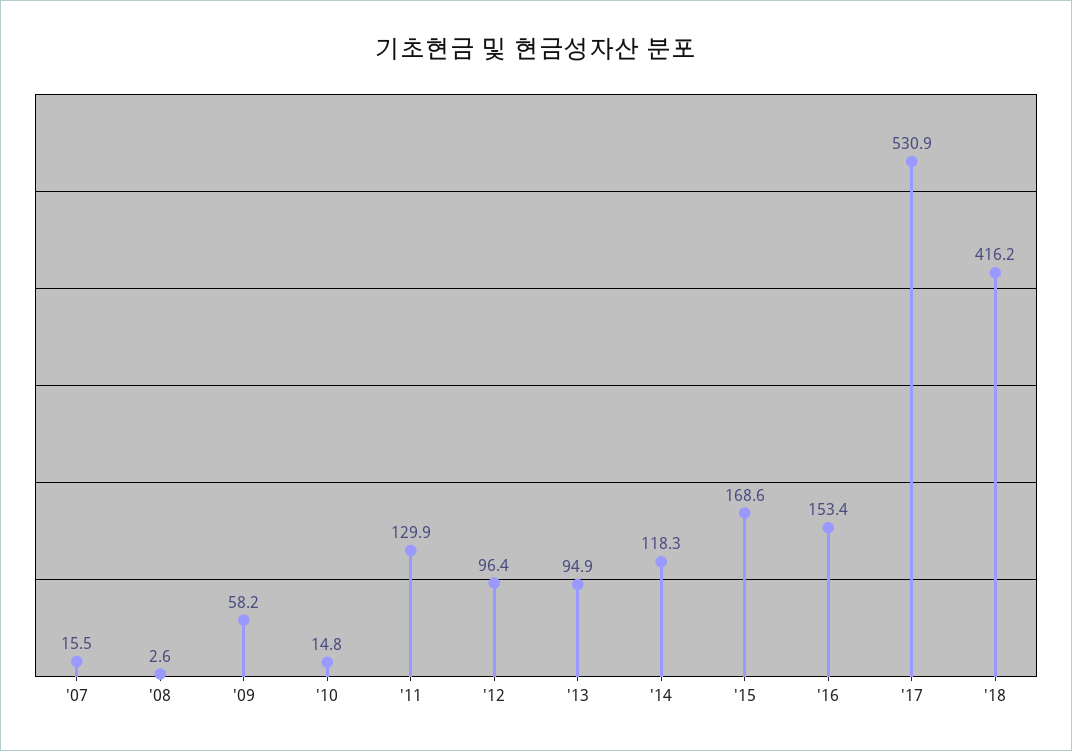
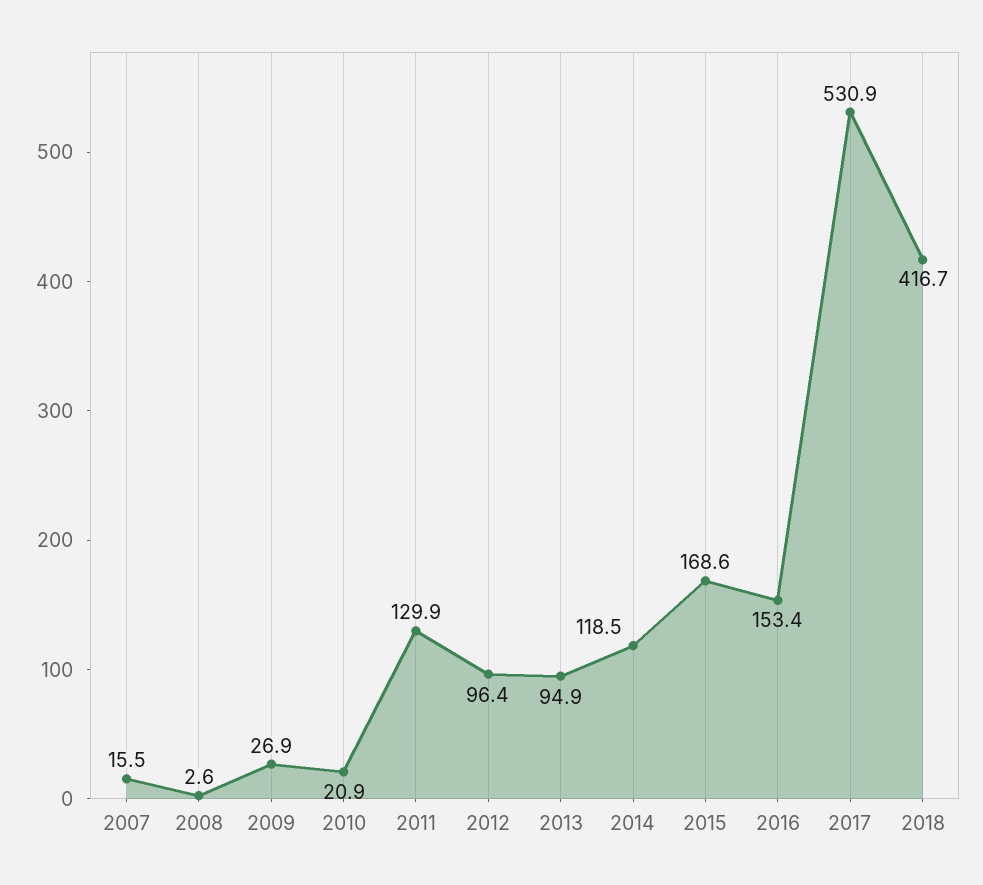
  {
    "'07": 15.5,
    "'08": 2.6,
-   "'09": 58.2,
+   "'09": 26.9,
-   "'10": 14.8,
+   "'10": 20.9,
    "'11": 129.9,
    "'12": 96.4,
    "'13": 94.9,
-   "'14": 118.3,
+   "'14": 118.5,
    "'15": 168.6,
    "'16": 153.4,
    "'17": 530.9,
-   "'18": 416.2
+   "'18": 416.7
  }

